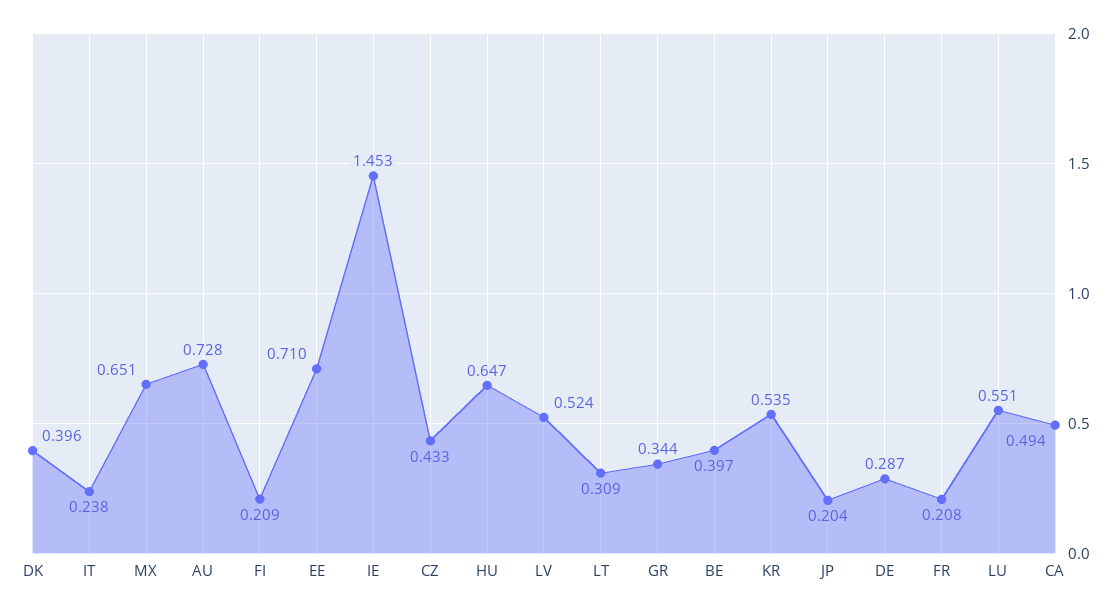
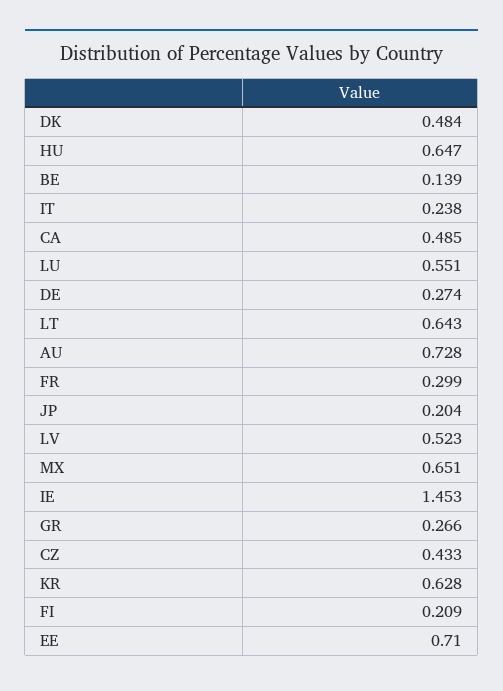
  {
-   "DK": 0.396,
+   "DK": 0.484,
    "IT": 0.238,
    "MX": 0.651,
    "AU": 0.728,
    "FI": 0.209,
    "EE": 0.71,
    "IE": 1.453,
    "CZ": 0.433,
    "HU": 0.647,
-   "LV": 0.524,
+   "LV": 0.523,
-   "LT": 0.309,
+   "LT": 0.643,
-   "GR": 0.344,
+   "GR": 0.266,
-   "BE": 0.397,
+   "BE": 0.139,
-   "KR": 0.535,
+   "KR": 0.628,
    "JP": 0.204,
-   "DE": 0.287,
+   "DE": 0.274,
-   "FR": 0.208,
+   "FR": 0.299,
    "LU": 0.551,
-   "CA": 0.494
+   "CA": 0.485
  }

